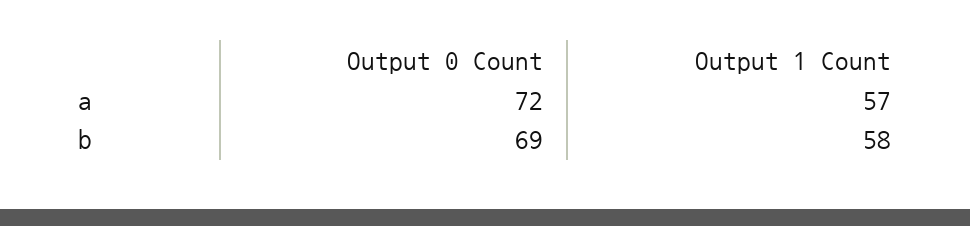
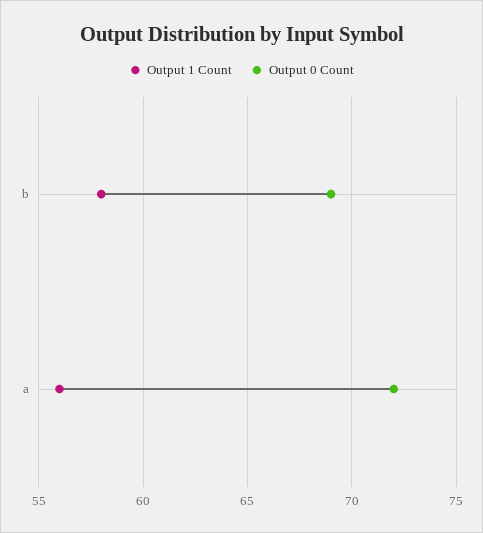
  {
    "Output 0 Count": {
      "a": 72,
      "b": 69
    },
    "Output 1 Count": {
-     "a": 57,
+     "a": 56,
      "b": 58
    }
  }

